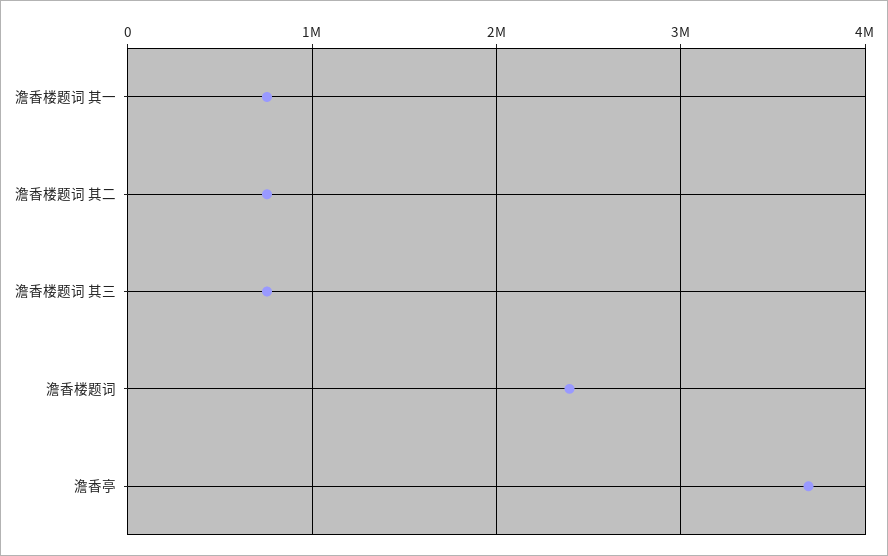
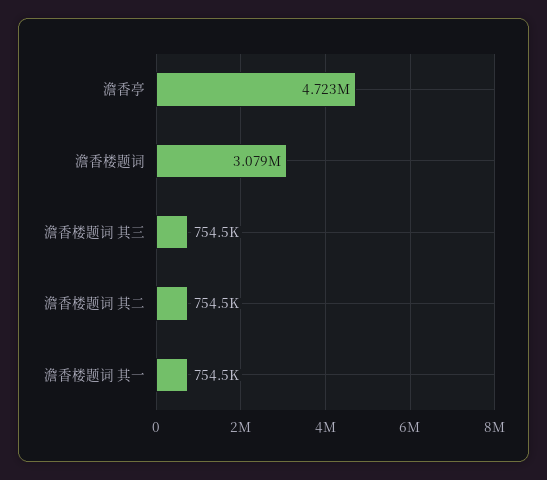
  {
    "澹香楼题词 其一": 754500,
    "澹香楼题词 其二": 754500,
    "澹香楼题词 其三": 754500,
-   "澹香楼题词": 2400000,
+   "澹香楼题词": 3079000,
-   "澹香亭": 3700000
+   "澹香亭": 4723000
  }

